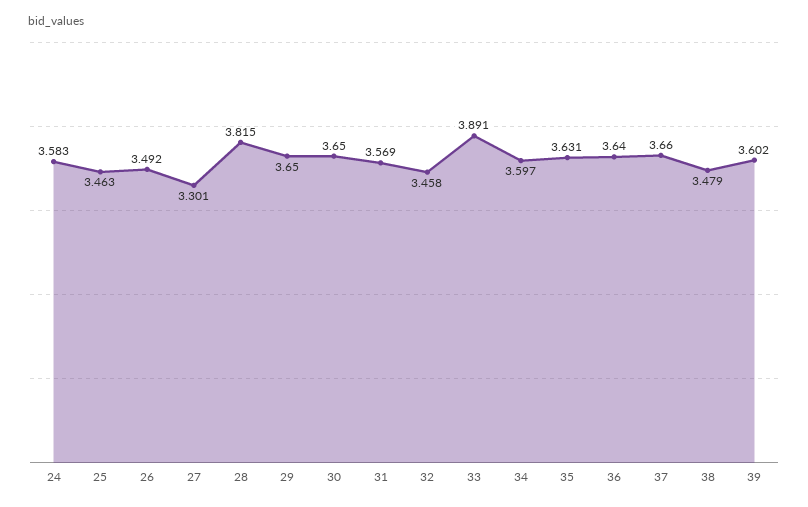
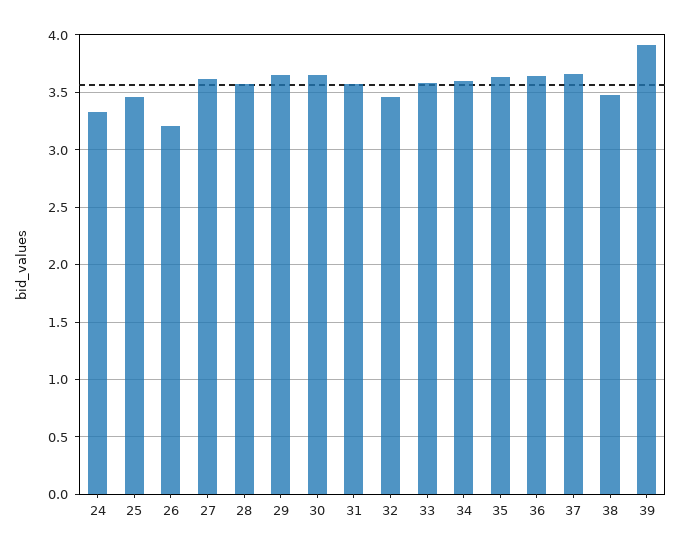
  {
-   "24": 3.583,
+   "24": 3.3,
    "25": 3.463,
-   "26": 3.492,
+   "26": 3.2,
-   "27": 3.301,
+   "27": 3.6,
-   "28": 3.815,
+   "28": 3.6,
    "29": 3.65,
    "30": 3.65,
    "31": 3.569,
    "32": 3.458,
-   "33": 3.891,
+   "33": 3.6,
    "34": 3.597,
    "35": 3.631,
    "36": 3.64,
    "37": 3.66,
    "38": 3.479,
-   "39": 3.602
+   "39": 3.9
  }

